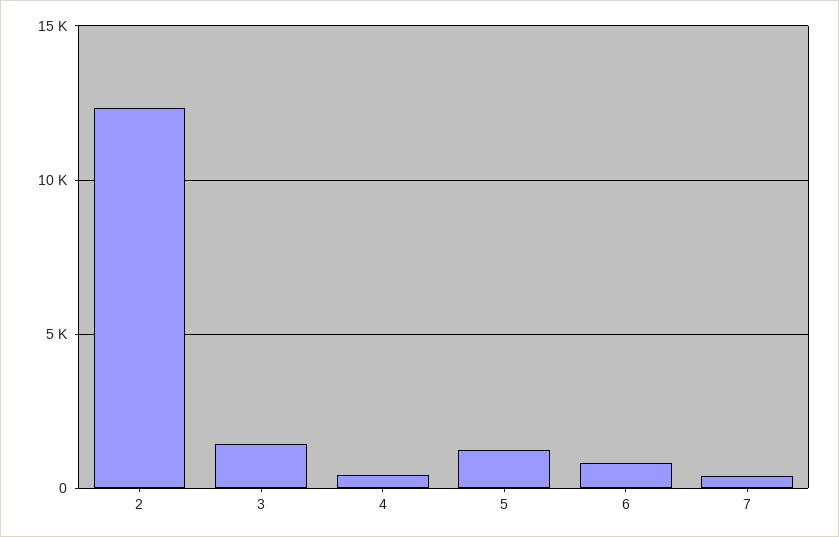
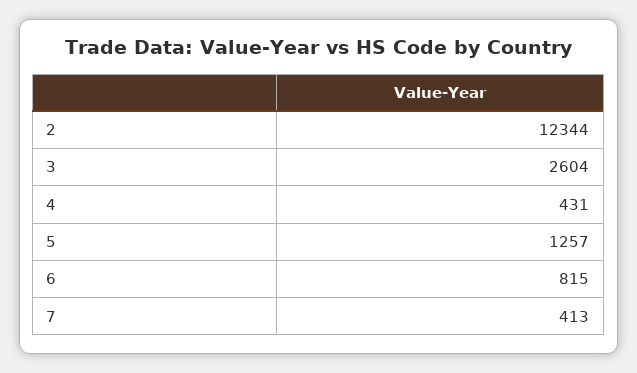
  {
    "2": 12344,
-   "3": 1500,
+   "3": 2604,
    "4": 431,
    "5": 1257,
    "6": 815,
    "7": 413
  }

